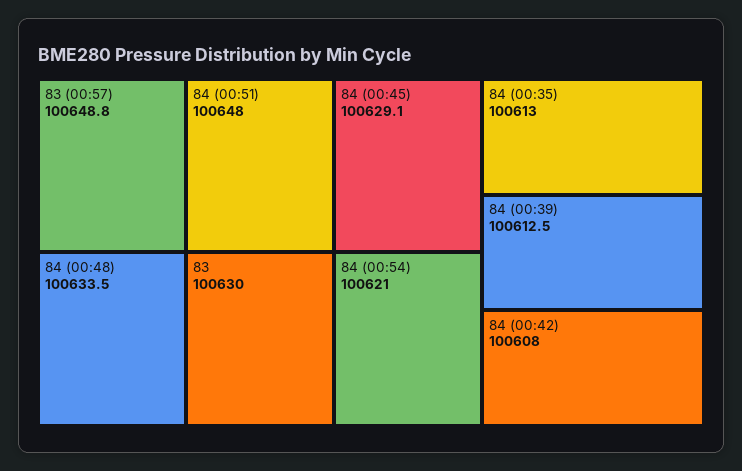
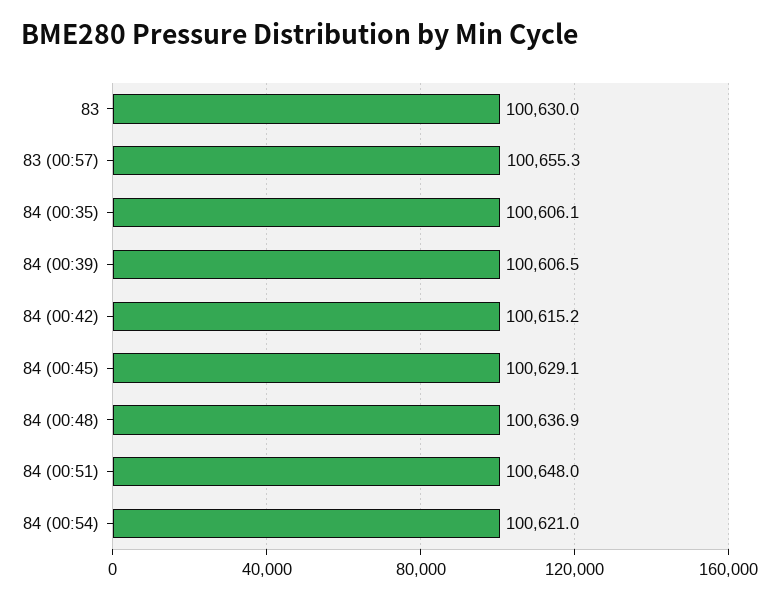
  {
-   "83 (00:57)": 100648.8,
+   "83 (00:57)": 100655.3,
    "84 (00:51)": 100648,
-   "84 (00:48)": 100633.5,
+   "84 (00:48)": 100636.9,
    "83": 100630,
    "84 (00:45)": 100629.1,
    "84 (00:54)": 100621,
-   "84 (00:35)": 100613,
+   "84 (00:35)": 100606.1,
-   "84 (00:39)": 100612.5,
+   "84 (00:39)": 100606.5,
-   "84 (00:42)": 100608
+   "84 (00:42)": 100615.2
  }

